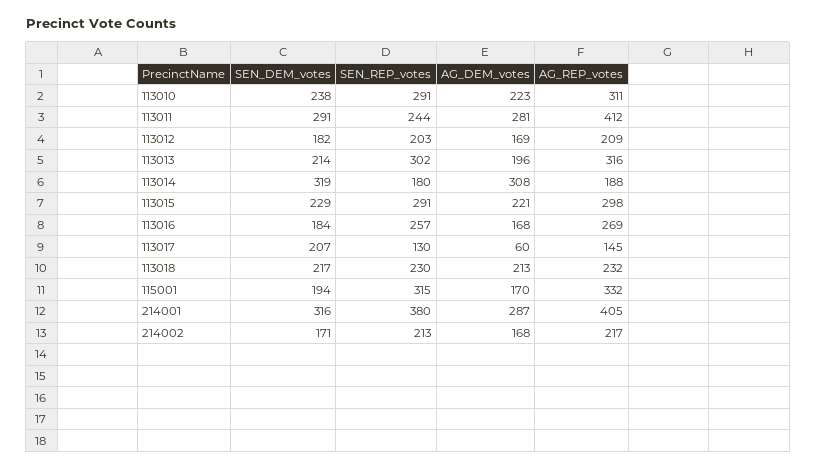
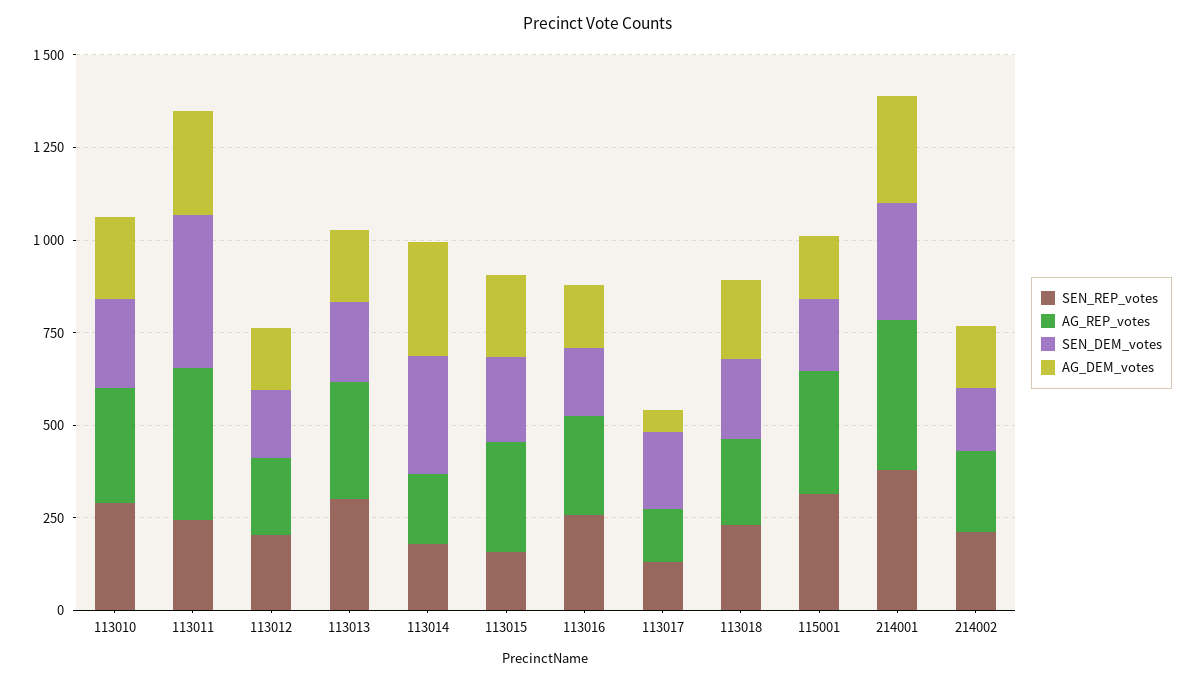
  {
    "SEN_DEM_votes": {
      "113010": 238,
-     "113011": 291,
+     "113011": 400,
      "113012": 182,
      "113013": 214,
      "113014": 319,
      "113015": 229,
      "113016": 184,
      "113017": 207,
      "113018": 217,
      "115001": 194,
      "214001": 316,
      "214002": 171
    },
    "SEN_REP_votes": {
      "113010": 291,
      "113011": 244,
      "113012": 203,
      "113013": 302,
      "113014": 180,
-     "113015": 291,
+     "113015": 150,
      "113016": 257,
      "113017": 130,
      "113018": 230,
      "115001": 315,
      "214001": 380,
      "214002": 213
    },
    "AG_DEM_votes": {
      "113010": 223,
      "113011": 281,
      "113012": 169,
      "113013": 196,
      "113014": 308,
      "113015": 221,
      "113016": 168,
      "113017": 60,
      "113018": 213,
      "115001": 170,
      "214001": 287,
      "214002": 168
    },
    "AG_REP_votes": {
      "113010": 311,
      "113011": 412,
      "113012": 209,
      "113013": 316,
      "113014": 188,
      "113015": 298,
      "113016": 269,
      "113017": 145,
      "113018": 232,
      "115001": 332,
      "214001": 405,
      "214002": 217
    }
  }

